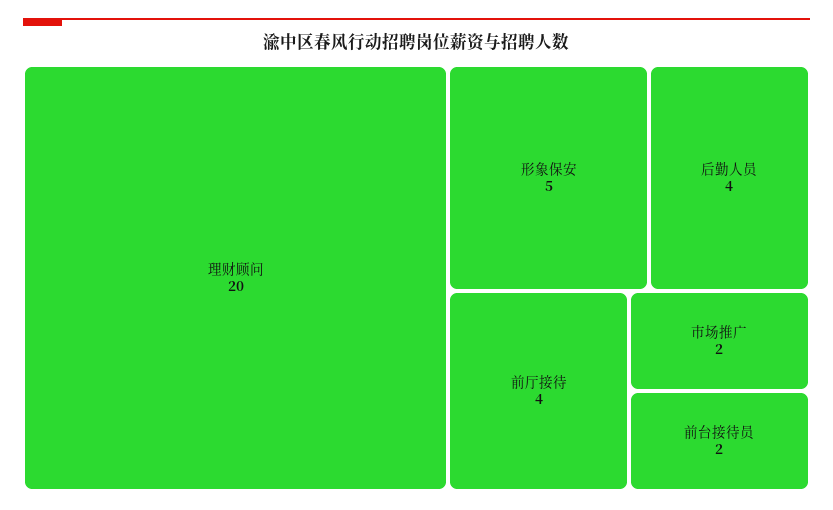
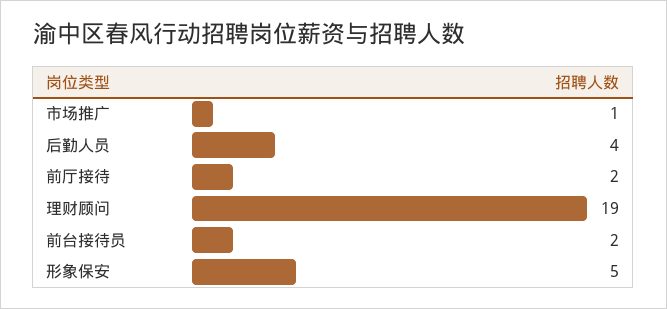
  {
-   "理财顾问": 20,
+   "理财顾问": 19,
    "形象保安": 5,
    "后勤人员": 4,
-   "前厅接待": 4,
+   "前厅接待": 2,
-   "市场推广": 2,
+   "市场推广": 1,
    "前台接待员": 2
  }

